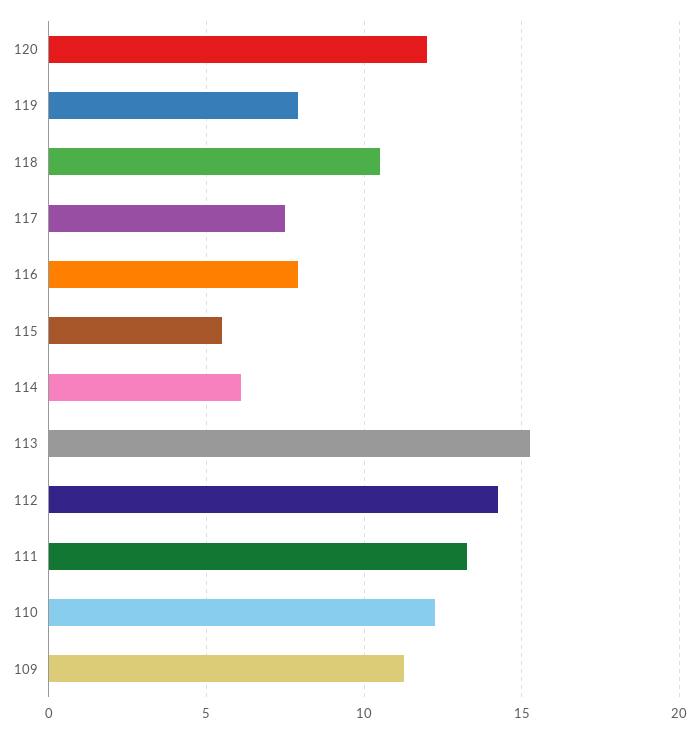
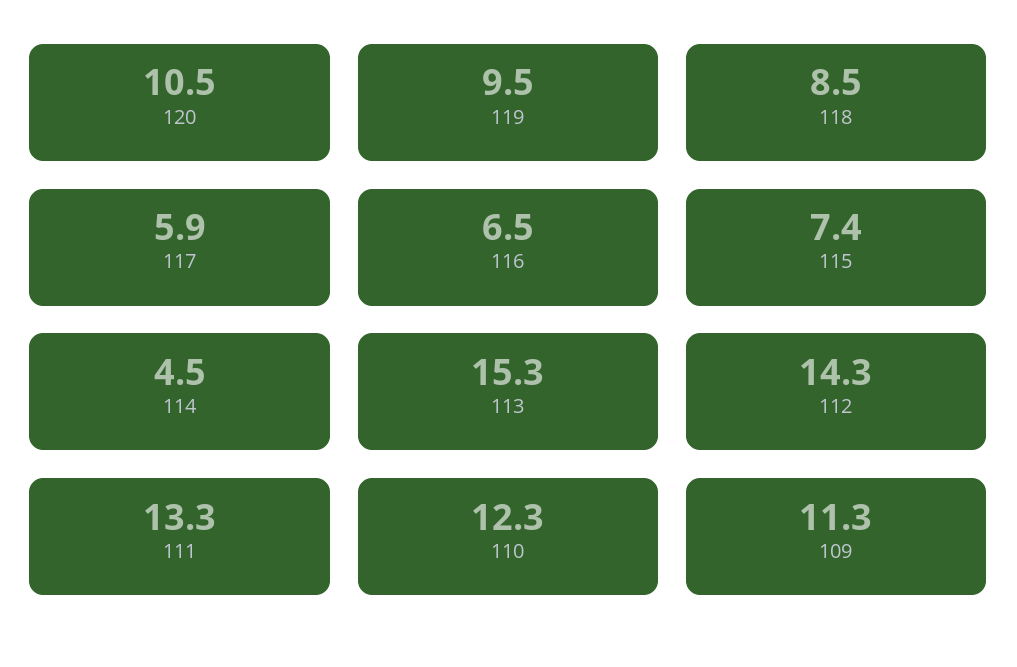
  {
-   "120": 12,
+   "120": 10.5,
-   "119": 8,
+   "119": 9.5,
-   "118": 10.5,
+   "118": 8.5,
-   "117": 7.5,
+   "117": 5.9,
-   "116": 8,
+   "116": 6.5,
-   "115": 5.5,
+   "115": 7.4,
-   "114": 6,
+   "114": 4.5,
    "113": 15.3,
    "112": 14.3,
    "111": 13.3,
    "110": 12.3,
    "109": 11.3
  }

